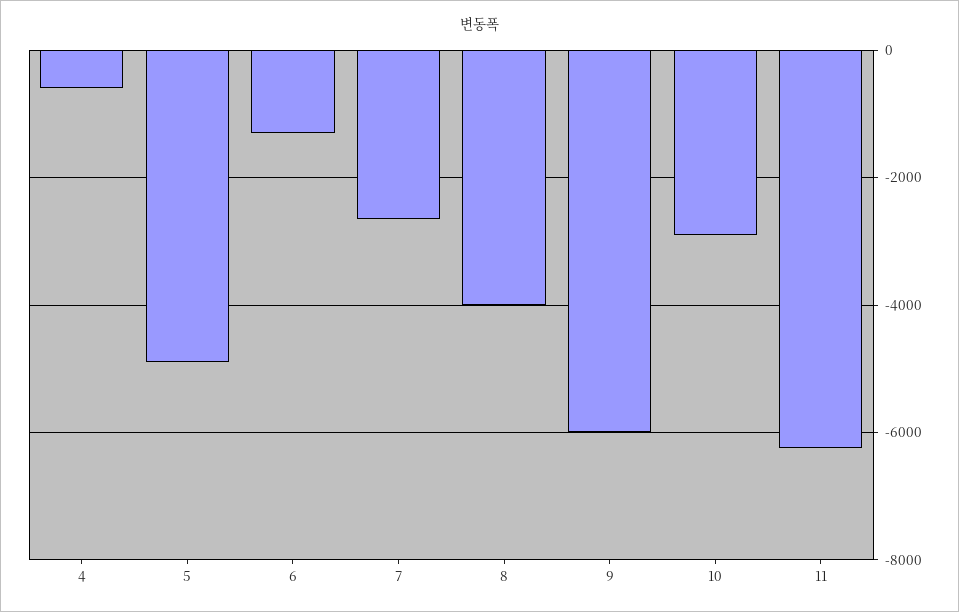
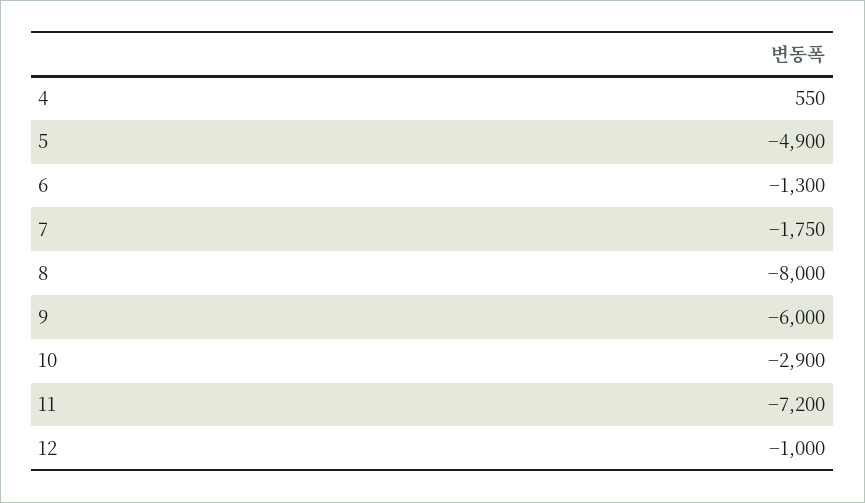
  {
-   "4": -600,
+   "4": 550,
    "5": -4900,
    "6": -1300,
-   "7": -2600,
+   "7": -1750,
-   "8": -4000,
+   "8": -8000,
    "9": -6000,
    "10": -2900,
-   "11": -6200
+   "11": -7200,
+   "12": -1000
  }

